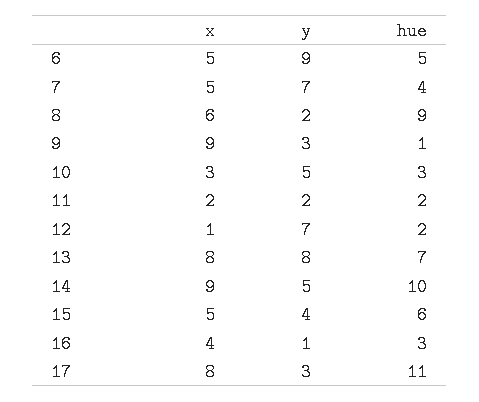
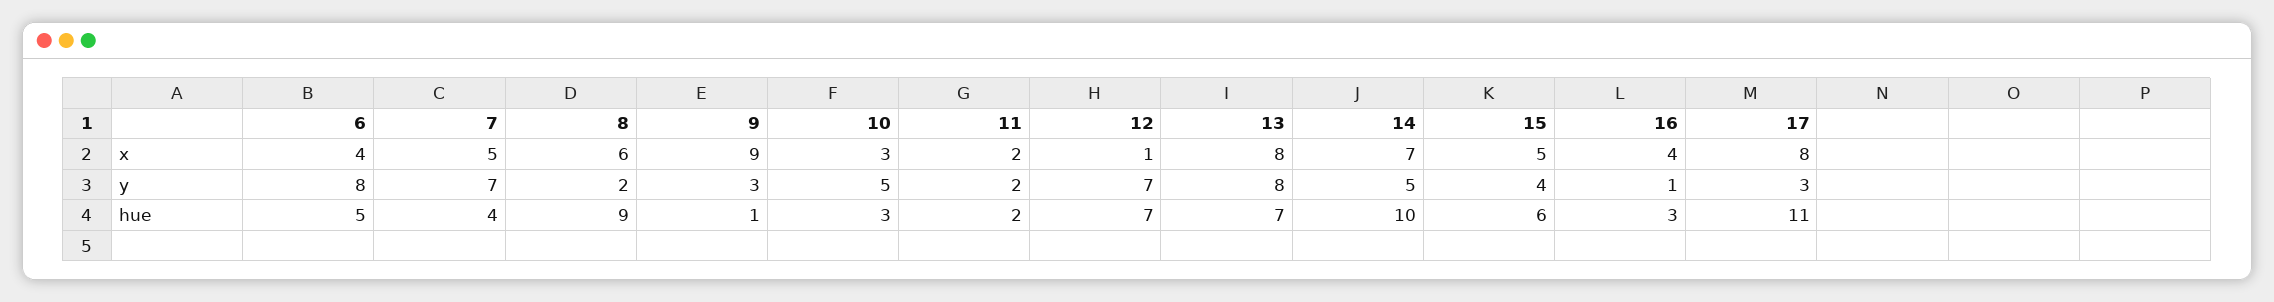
  {
    "x": {
-     "6": 5,
+     "6": 4,
      "7": 5,
      "8": 6,
      "9": 9,
      "10": 3,
      "11": 2,
      "12": 1,
      "13": 8,
-     "14": 9,
+     "14": 7,
      "15": 5,
      "16": 4,
      "17": 8
    },
    "y": {
-     "6": 9,
+     "6": 8,
      "7": 7,
      "8": 2,
      "9": 3,
      "10": 5,
      "11": 2,
      "12": 7,
      "13": 8,
      "14": 5,
      "15": 4,
      "16": 1,
      "17": 3
    },
    "hue": {
      "6": 5,
      "7": 4,
      "8": 9,
      "9": 1,
      "10": 3,
      "11": 2,
-     "12": 2,
+     "12": 7,
      "13": 7,
      "14": 10,
      "15": 6,
      "16": 3,
      "17": 11
    }
  }

